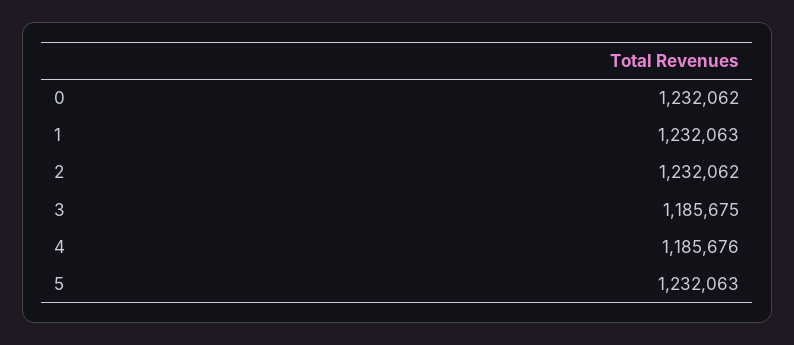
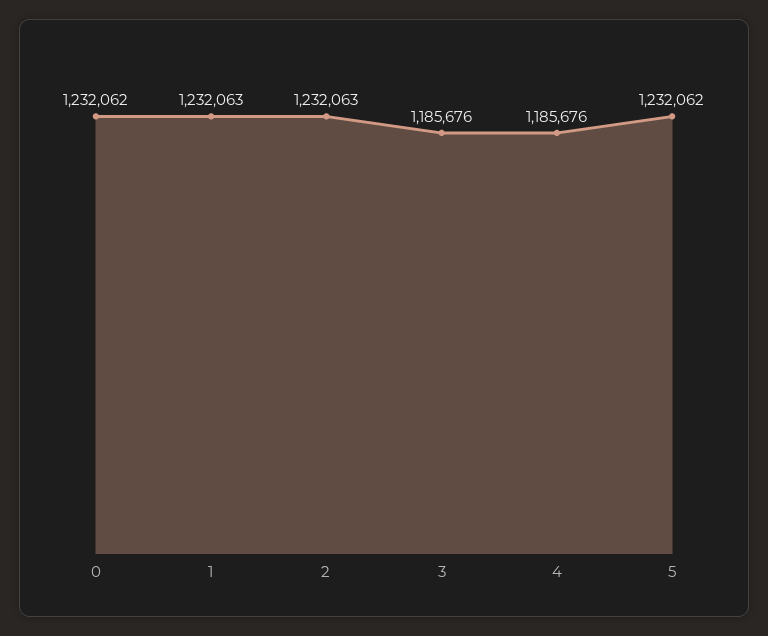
  {
    "0": 1232062,
    "1": 1232063,
-   "2": 1232062,
+   "2": 1232063,
-   "3": 1185675,
+   "3": 1185676,
    "4": 1185676,
-   "5": 1232063
+   "5": 1232062
  }

